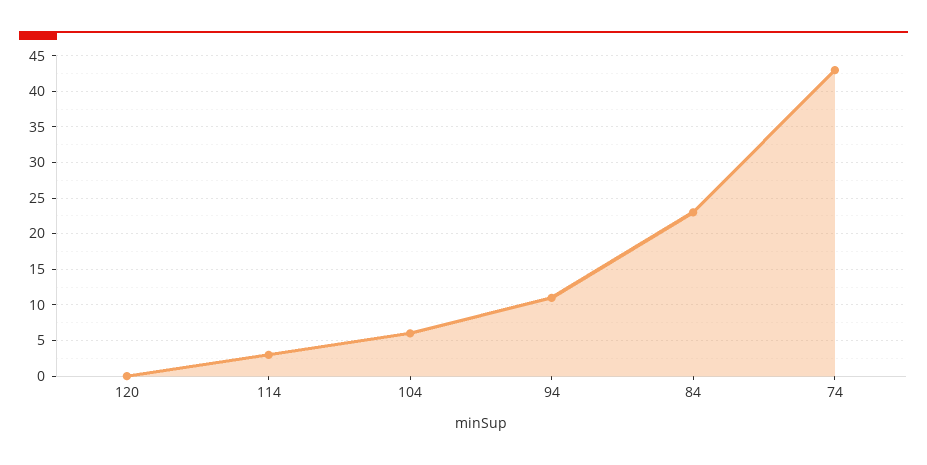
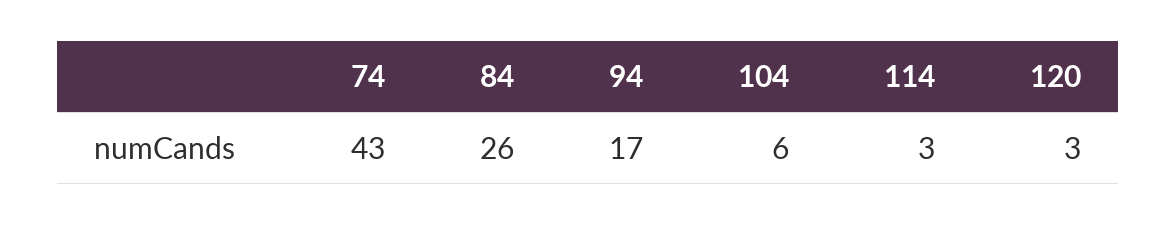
  {
-   "120": 0,
+   "120": 3,
    "114": 3,
    "104": 6,
-   "94": 11,
+   "94": 17,
-   "84": 23,
+   "84": 26,
    "74": 43
  }

